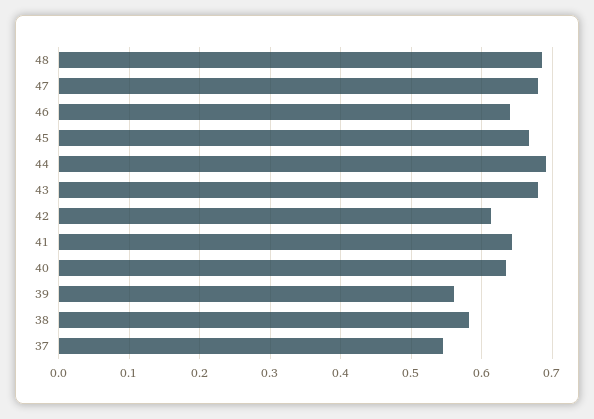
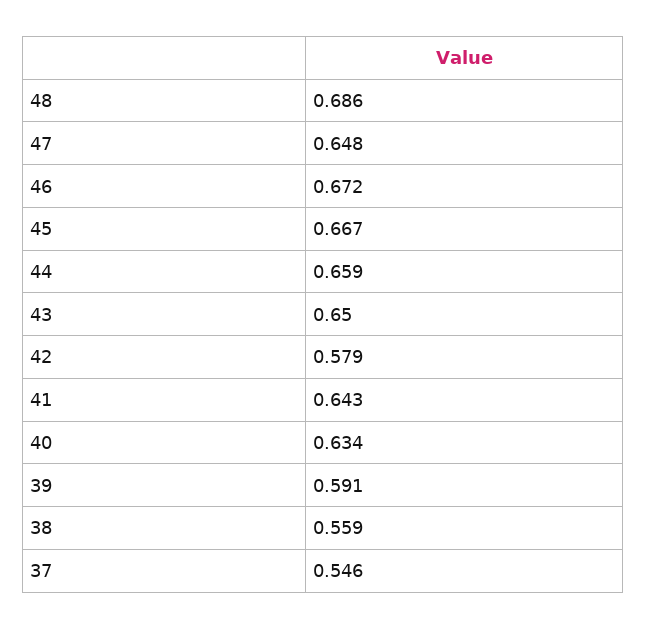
  {
    "48": 0.686,
-   "47": 0.68,
+   "47": 0.648,
-   "46": 0.64,
+   "46": 0.672,
    "45": 0.667,
-   "44": 0.69,
+   "44": 0.659,
-   "43": 0.68,
+   "43": 0.65,
-   "42": 0.61,
+   "42": 0.579,
    "41": 0.643,
    "40": 0.634,
-   "39": 0.56,
+   "39": 0.591,
-   "38": 0.58,
+   "38": 0.559,
    "37": 0.546
  }

